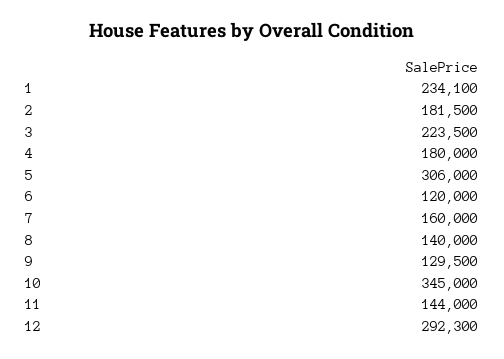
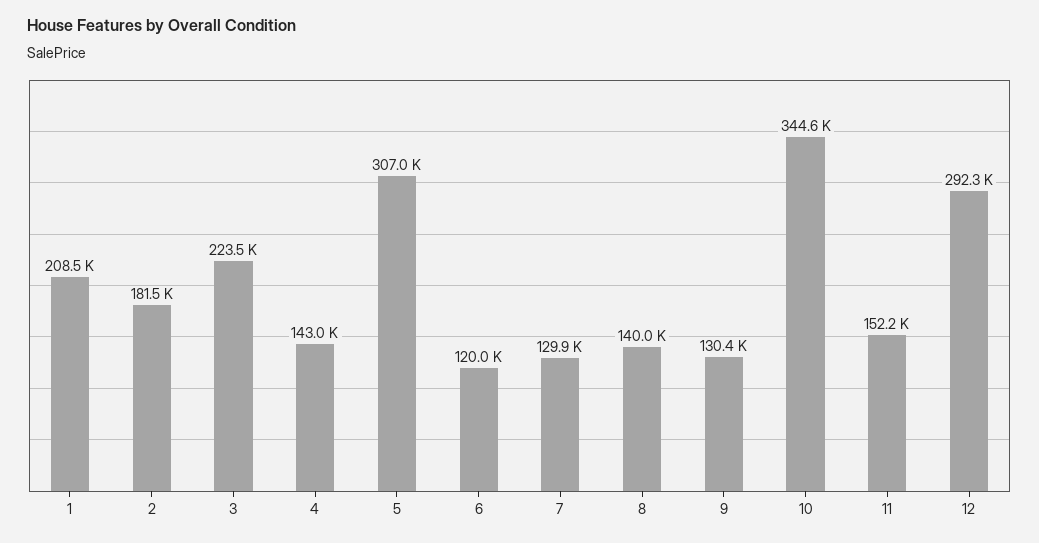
  {
-   "1": 234100,
+   "1": 208500,
    "2": 181500,
    "3": 223500,
-   "4": 180000,
+   "4": 143000,
-   "5": 306000,
+   "5": 307000,
    "6": 120000,
-   "7": 160000,
+   "7": 129900,
    "8": 140000,
-   "9": 129500,
+   "9": 130400,
-   "10": 345000,
+   "10": 344600,
-   "11": 144000,
+   "11": 152200,
    "12": 292300
  }

